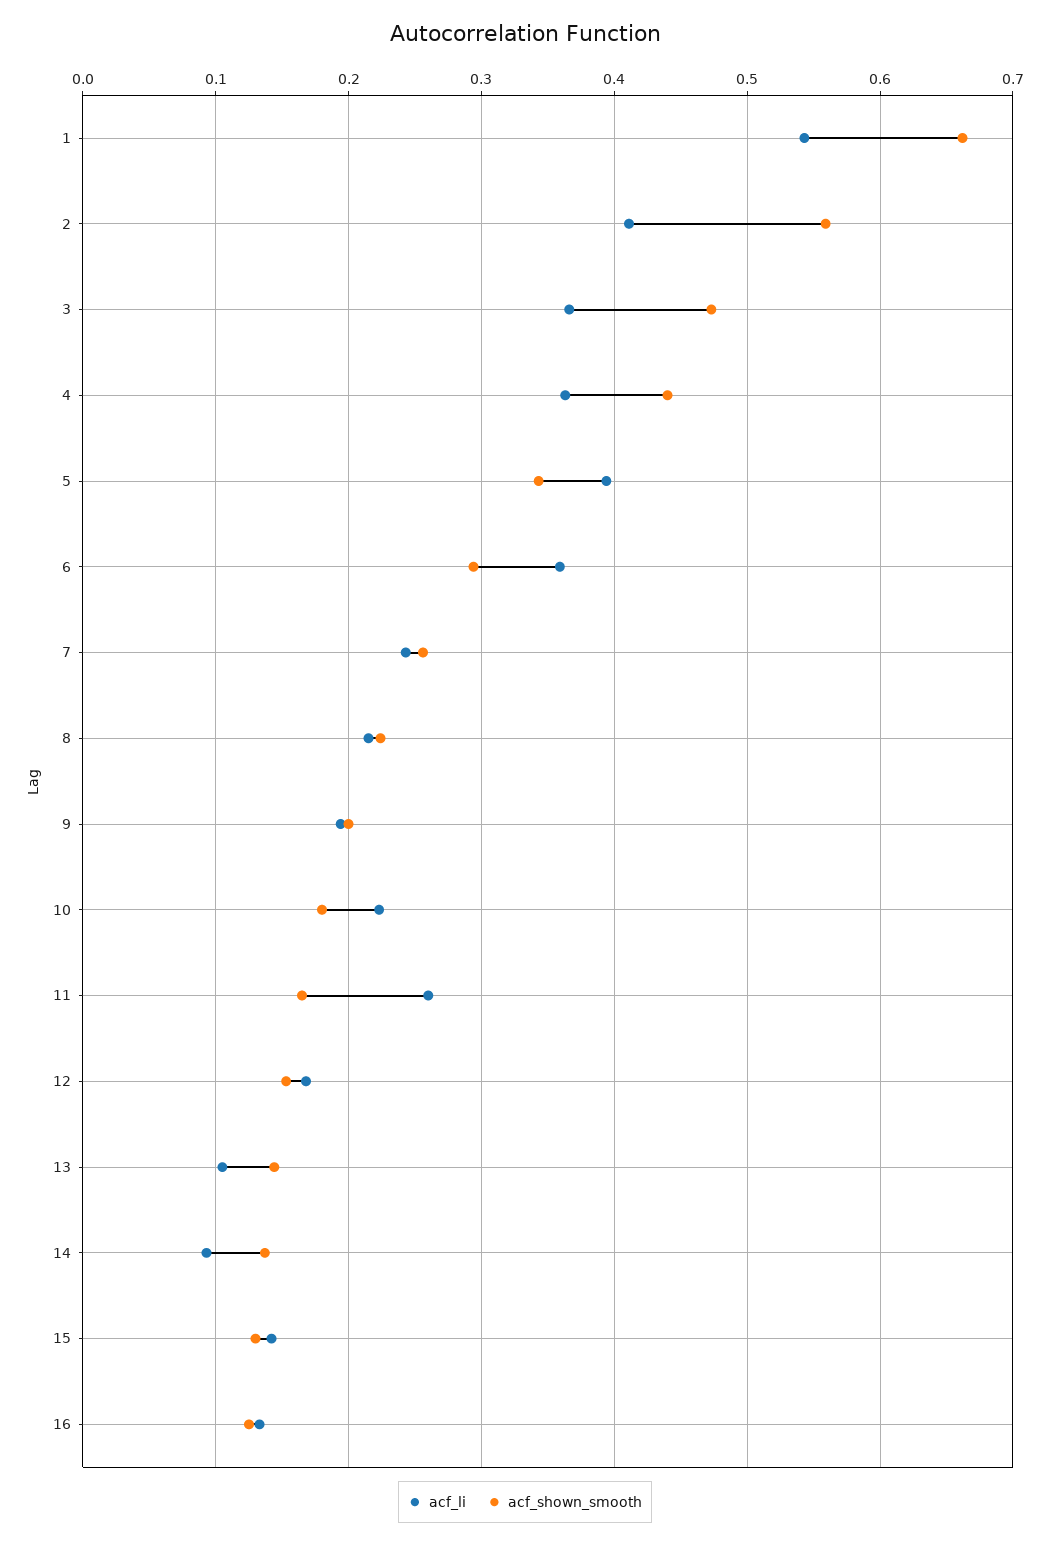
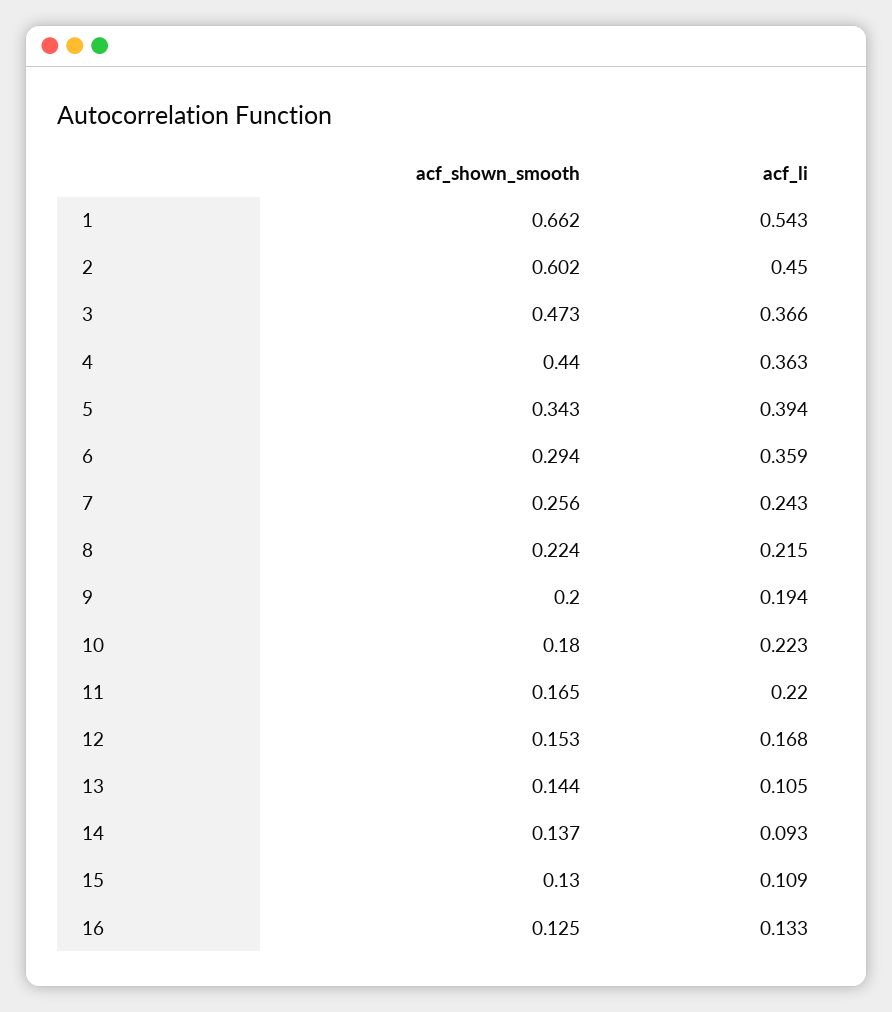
  {
    "acf_li": {
      "1": 0.543,
-     "2": 0.41,
+     "2": 0.45,
      "3": 0.366,
      "4": 0.363,
      "5": 0.394,
      "6": 0.359,
      "7": 0.243,
      "8": 0.215,
      "9": 0.194,
      "10": 0.223,
-     "11": 0.26,
+     "11": 0.22,
      "12": 0.168,
      "13": 0.105,
      "14": 0.093,
-     "15": 0.14,
+     "15": 0.109,
      "16": 0.133
    },
    "acf_shown_smooth": {
      "1": 0.662,
-     "2": 0.56,
+     "2": 0.602,
      "3": 0.473,
      "4": 0.44,
      "5": 0.343,
      "6": 0.294,
      "7": 0.256,
      "8": 0.224,
      "9": 0.2,
      "10": 0.18,
      "11": 0.165,
      "12": 0.153,
      "13": 0.144,
      "14": 0.137,
      "15": 0.13,
      "16": 0.125
    }
  }

